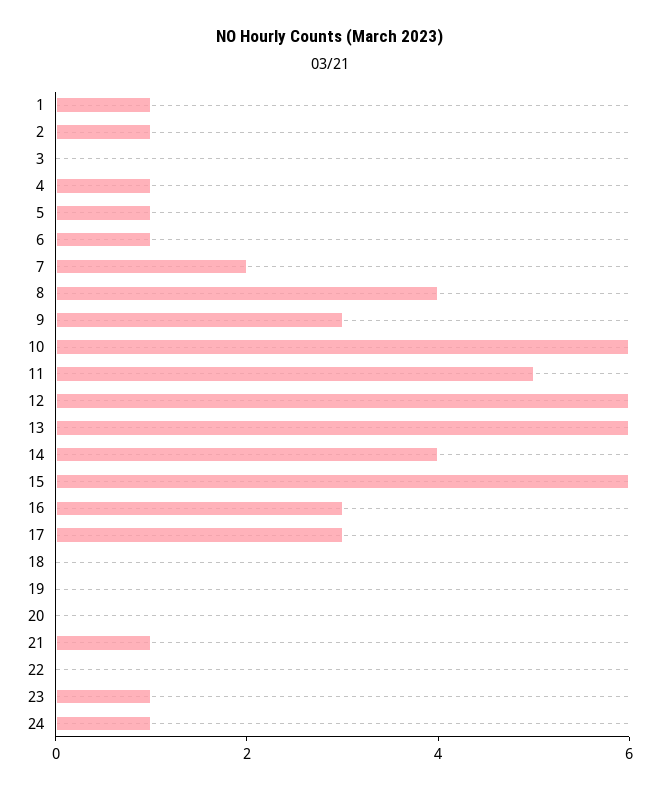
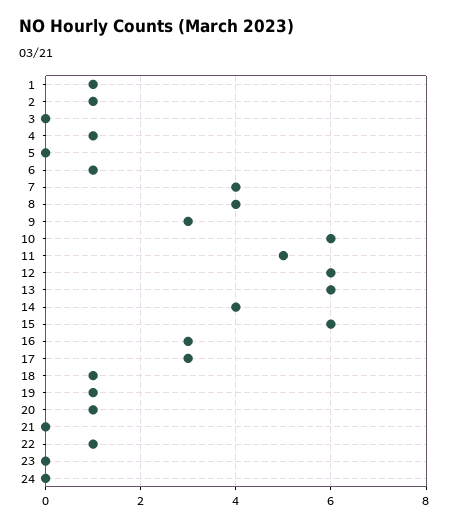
  {
    "1": 1,
    "2": 1,
    "3": 0,
    "4": 1,
-   "5": 1,
+   "5": 0,
    "6": 1,
-   "7": 2,
+   "7": 4,
    "8": 4,
    "9": 3,
    "10": 6,
    "11": 5,
    "12": 6,
    "13": 6,
    "14": 4,
    "15": 6,
    "16": 3,
    "17": 3,
-   "18": 0,
+   "18": 1,
-   "19": 0,
+   "19": 1,
-   "20": 0,
+   "20": 1,
-   "21": 1,
+   "21": 0,
-   "22": 0,
+   "22": 1,
-   "23": 1,
+   "23": 0,
-   "24": 1
+   "24": 0
  }

